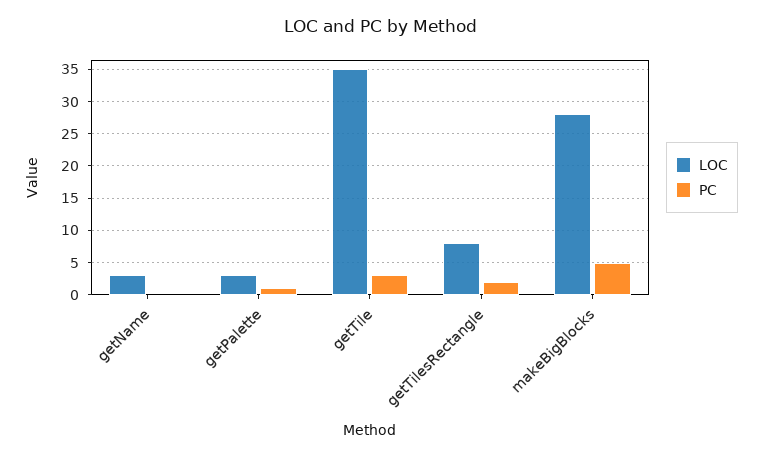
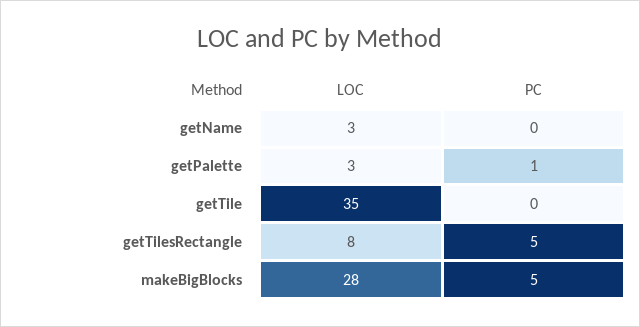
  {
    "LOC": {
      "getName": 3,
      "getPalette": 3,
      "getTile": 35,
      "getTilesRectangle": 8,
      "makeBigBlocks": 28
    },
    "PC": {
      "getName": 0,
      "getPalette": 1,
-     "getTile": 3,
+     "getTile": 0,
-     "getTilesRectangle": 2,
+     "getTilesRectangle": 5,
      "makeBigBlocks": 5
    }
  }

